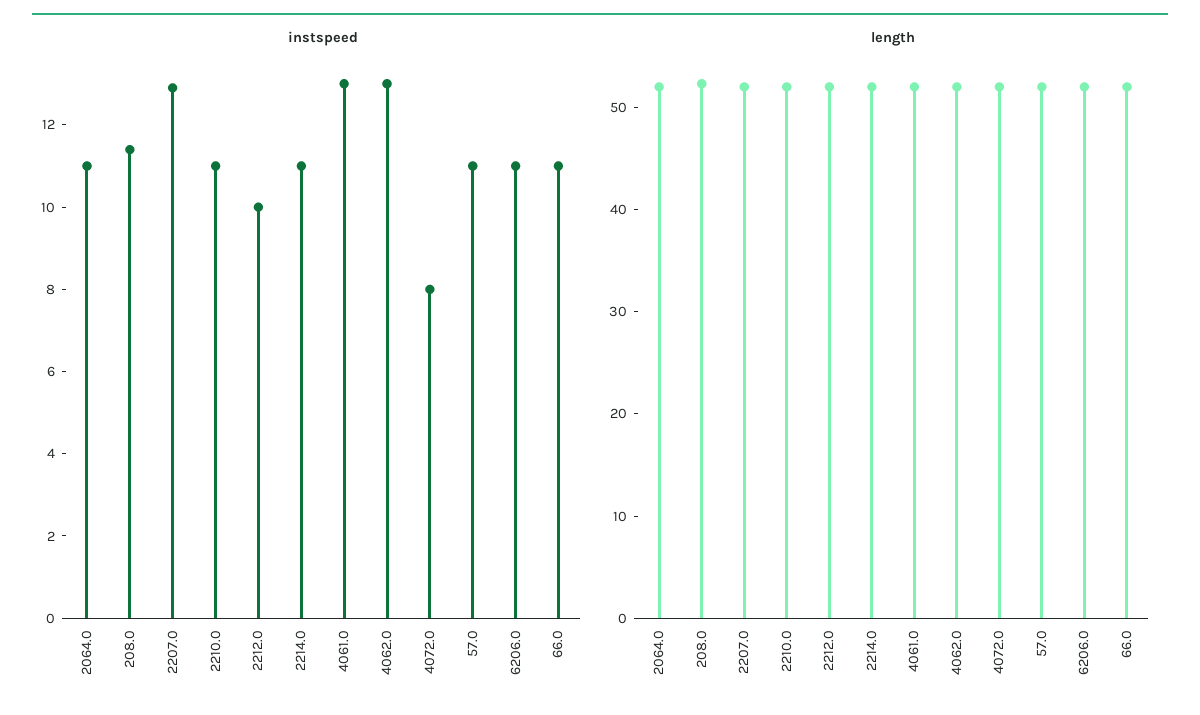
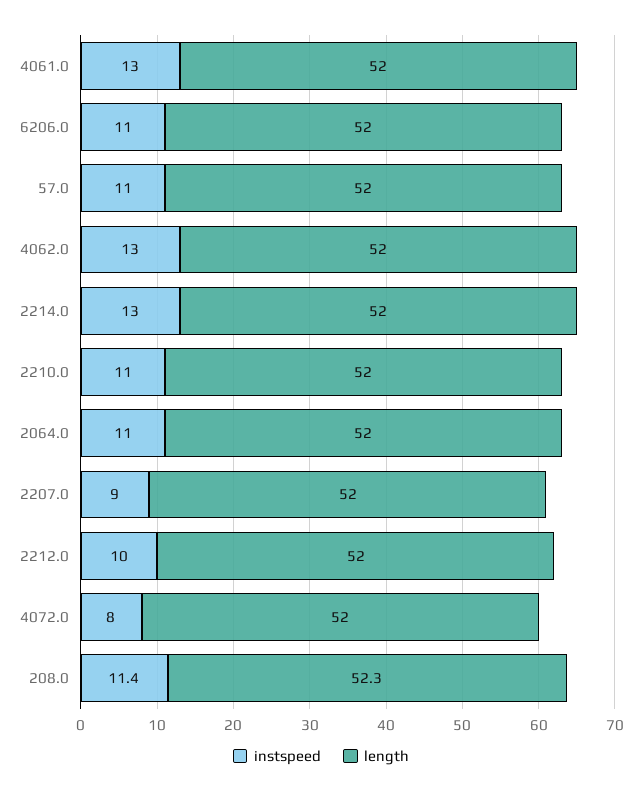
  {
    "instspeed": {
      "2064.0": 11,
      "208.0": 11.4,
-     "2207.0": 13,
+     "2207.0": 9,
      "2210.0": 11,
      "2212.0": 10,
-     "2214.0": 11,
+     "2214.0": 13,
      "4061.0": 13,
      "4062.0": 13,
      "4072.0": 8,
      "57.0": 11,
-     "6206.0": 11,
+     "6206.0": 11
-     "66.0": 11
    },
    "length": {
      "2064.0": 52,
      "208.0": 52.3,
      "2207.0": 52,
      "2210.0": 52,
      "2212.0": 52,
      "2214.0": 52,
      "4061.0": 52,
      "4062.0": 52,
      "4072.0": 52,
      "57.0": 52,
-     "6206.0": 52,
+     "6206.0": 52
-     "66.0": 52
    }
  }

